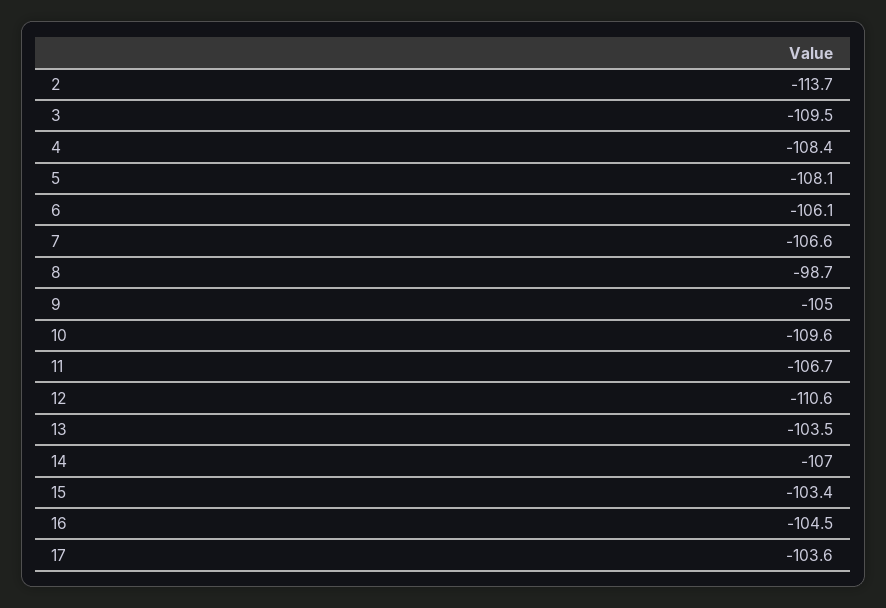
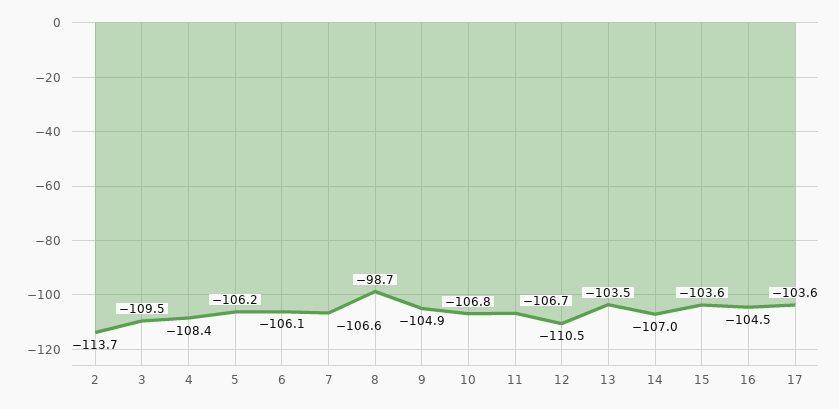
  {
    "2": -113.7,
    "3": -109.5,
    "4": -108.4,
-   "5": -108.1,
+   "5": -106.2,
    "6": -106.1,
    "7": -106.6,
    "8": -98.7,
-   "9": -105,
+   "9": -104.9,
-   "10": -109.6,
+   "10": -106.8,
    "11": -106.7,
-   "12": -110.6,
+   "12": -110.5,
    "13": -103.5,
    "14": -107,
-   "15": -103.4,
+   "15": -103.6,
    "16": -104.5,
    "17": -103.6
  }

